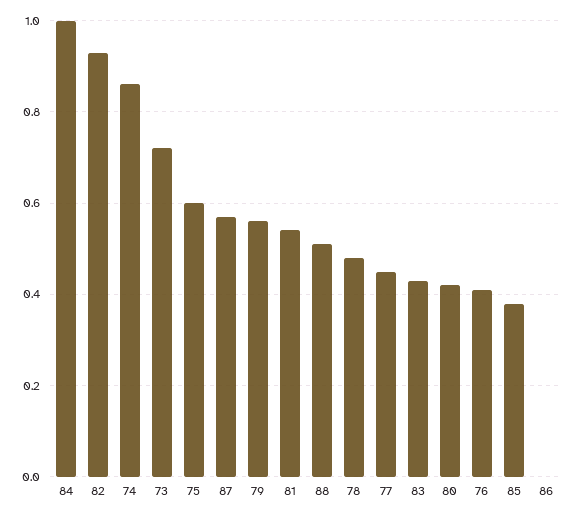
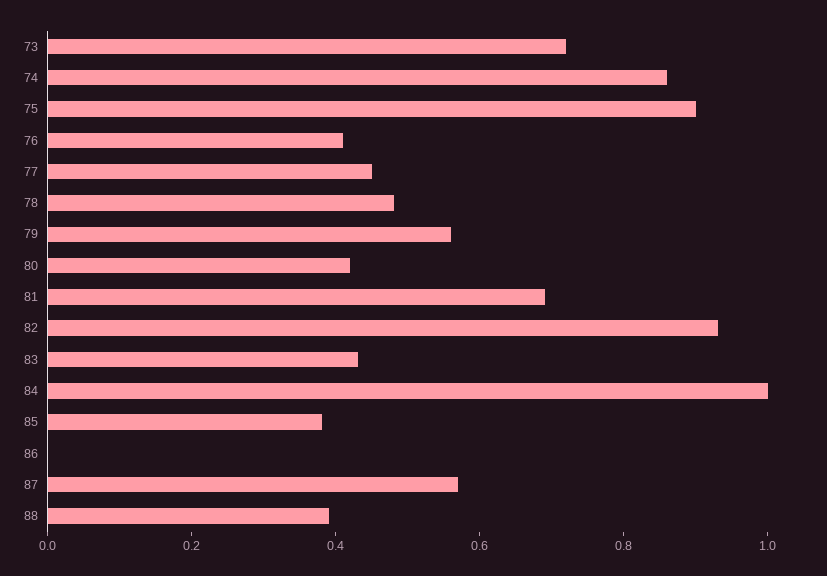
  {
    "84": 1,
    "82": 0.95,
    "74": 0.85,
    "73": 0.7,
-   "75": 0.6,
+   "75": 0.9,
    "87": 0.55,
    "79": 0.55,
-   "81": 0.55,
+   "81": 0.7,
-   "88": 0.5,
+   "88": 0.4,
    "78": 0.5,
    "77": 0.45,
    "83": 0.45,
    "80": 0.4,
    "76": 0.4,
    "85": 0.4,
    "86": 0
  }

